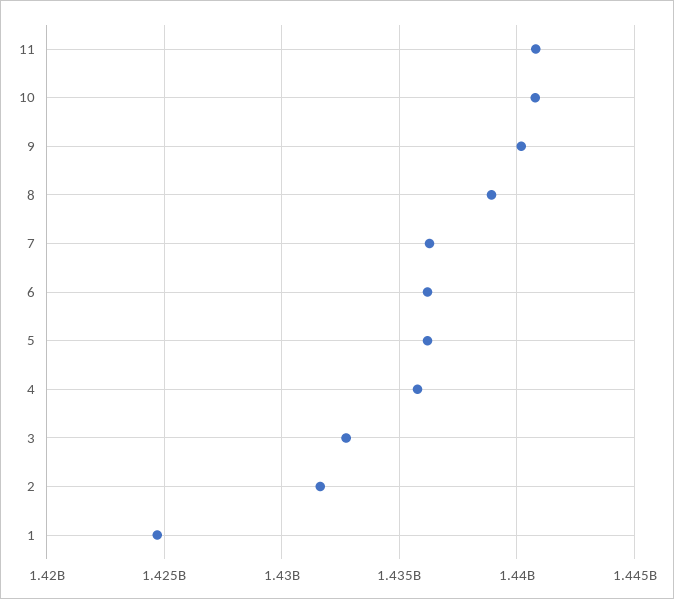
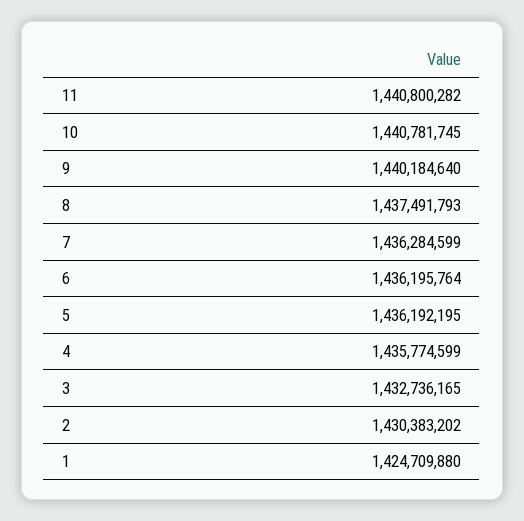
  {
    "11": 1440800282,
    "10": 1440781745,
    "9": 1440184640,
-   "8": 1439000000,
+   "8": 1437491793,
    "7": 1436284599,
    "6": 1436195764,
    "5": 1436192195,
    "4": 1435774599,
    "3": 1432736165,
-   "2": 1431500000,
+   "2": 1430383202,
    "1": 1424709880
  }

